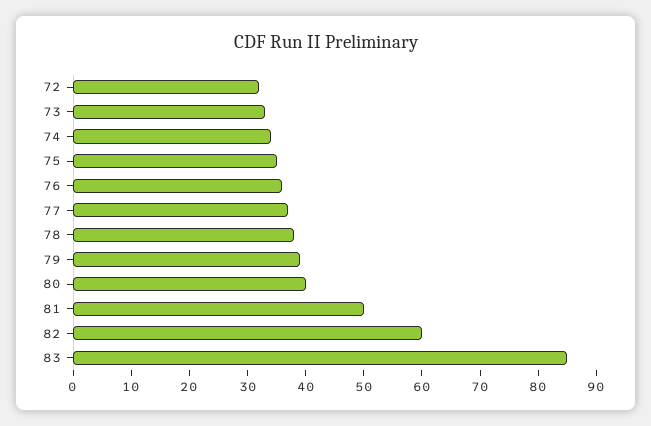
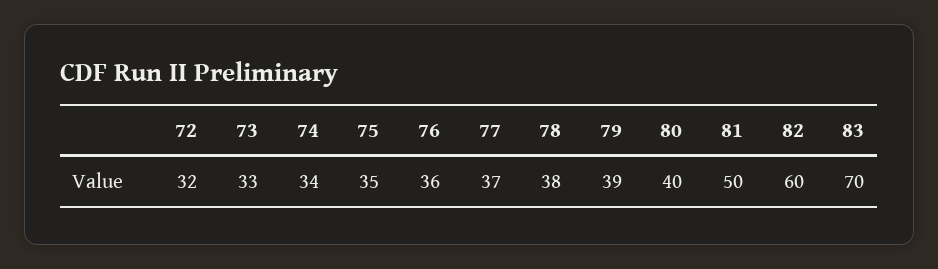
  {
    "72": 32,
    "73": 33,
    "74": 34,
    "75": 35,
    "76": 36,
    "77": 37,
    "78": 38,
    "79": 39,
    "80": 40,
    "81": 50,
    "82": 60,
-   "83": 85
+   "83": 70
  }

